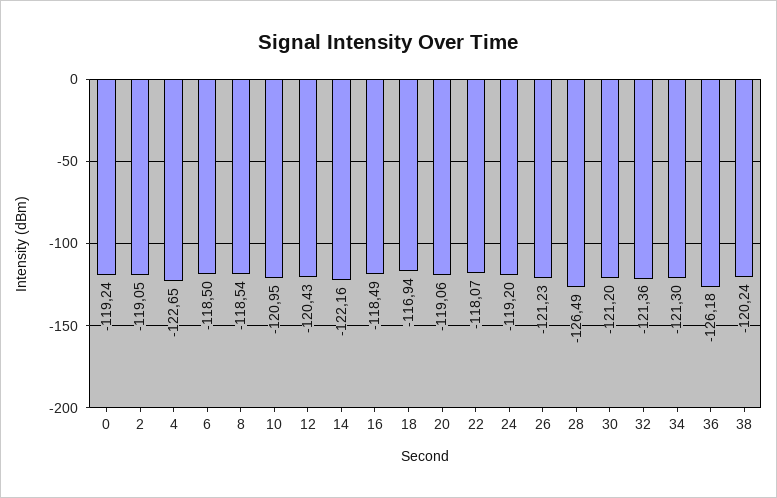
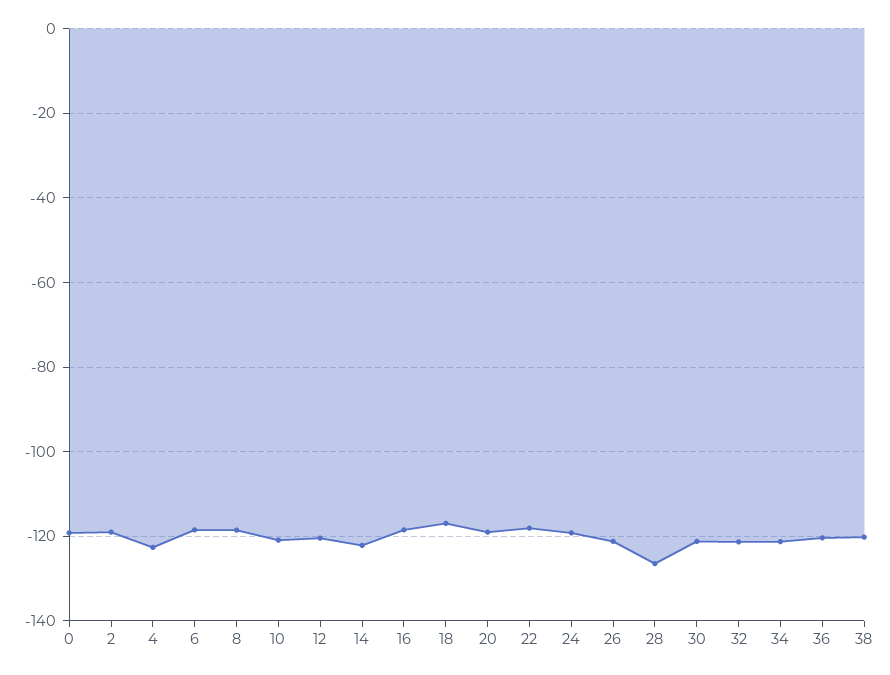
  {
    "0": -119.24,
    "2": -119.05,
    "4": -122.65,
    "6": -118.5,
    "8": -118.54,
    "10": -120.95,
    "12": -120.43,
    "14": -122.16,
    "16": -118.49,
    "18": -116.94,
    "20": -119.06,
    "22": -118.07,
    "24": -119.2,
    "26": -121.23,
    "28": -126.49,
    "30": -121.2,
    "32": -121.36,
    "34": -121.3,
-   "36": -126.18,
+   "36": -120,
    "38": -120.24
  }

